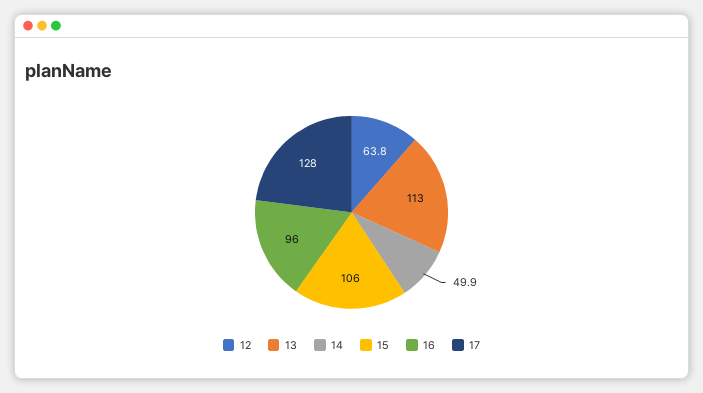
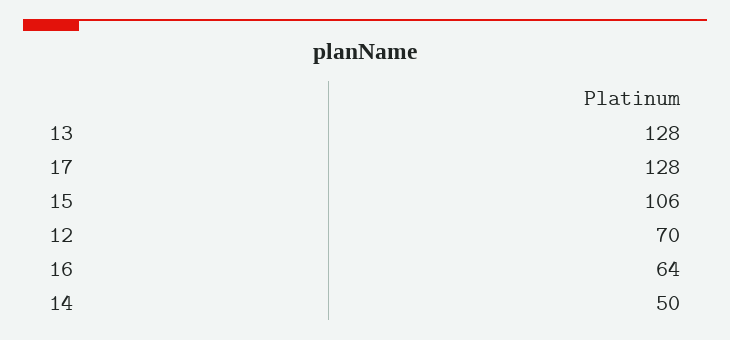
  {
-   "12": 63.8,
+   "12": 70,
-   "13": 113,
+   "13": 128,
    "14": 49.9,
    "15": 106,
-   "16": 96,
+   "16": 64,
    "17": 128
  }

